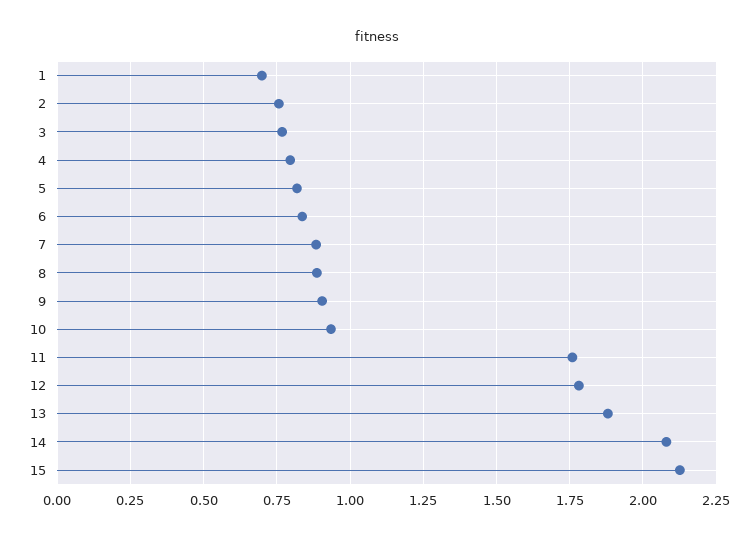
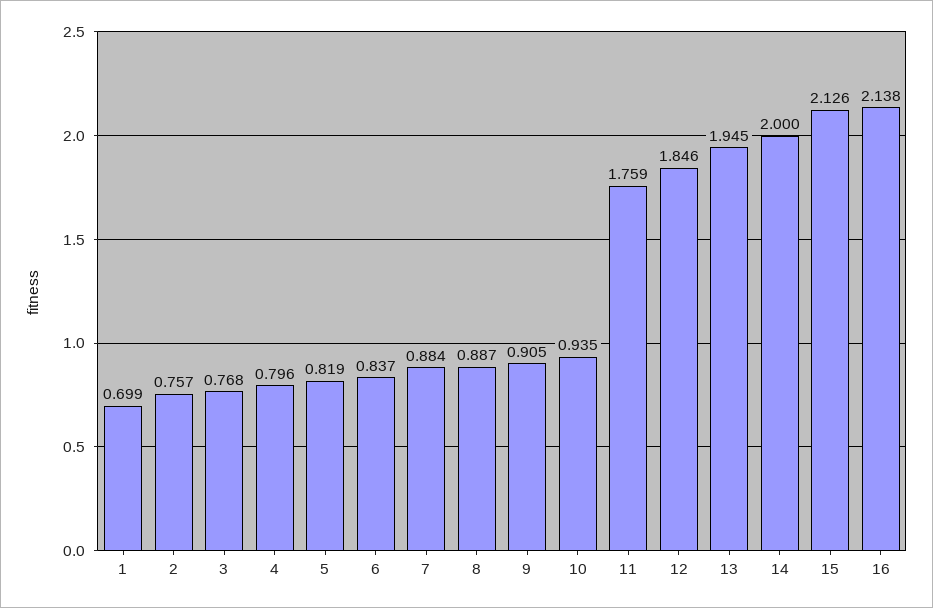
  {
    "1": 0.699,
    "2": 0.757,
    "3": 0.768,
    "4": 0.796,
    "5": 0.819,
    "6": 0.837,
    "7": 0.884,
    "8": 0.887,
    "9": 0.905,
    "10": 0.935,
    "11": 1.759,
-   "12": 1.775,
+   "12": 1.846,
-   "13": 1.875,
+   "13": 1.945,
-   "14": 2.075,
+   "14": 2,
-   "15": 2.126
+   "15": 2.126,
+   "16": 2.138
  }

